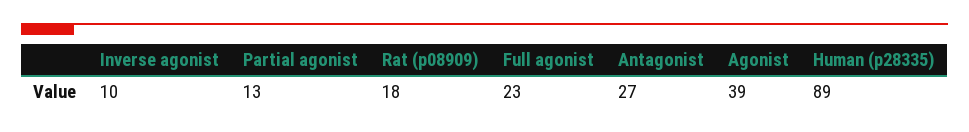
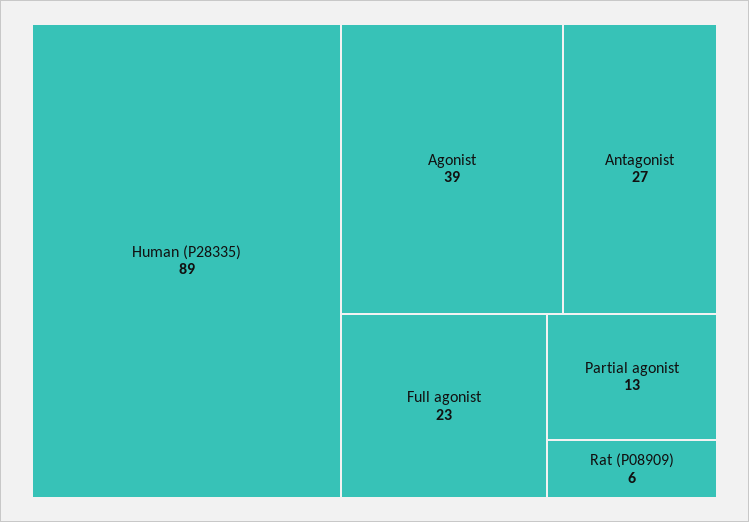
  {
-   "Inverse agonist": 10,
    "Partial agonist": 13,
-   "Rat (p08909)": 18,
+   "Rat (p08909)": 6,
    "Full agonist": 23,
    "Antagonist": 27,
    "Agonist": 39,
    "Human (p28335)": 89
  }

